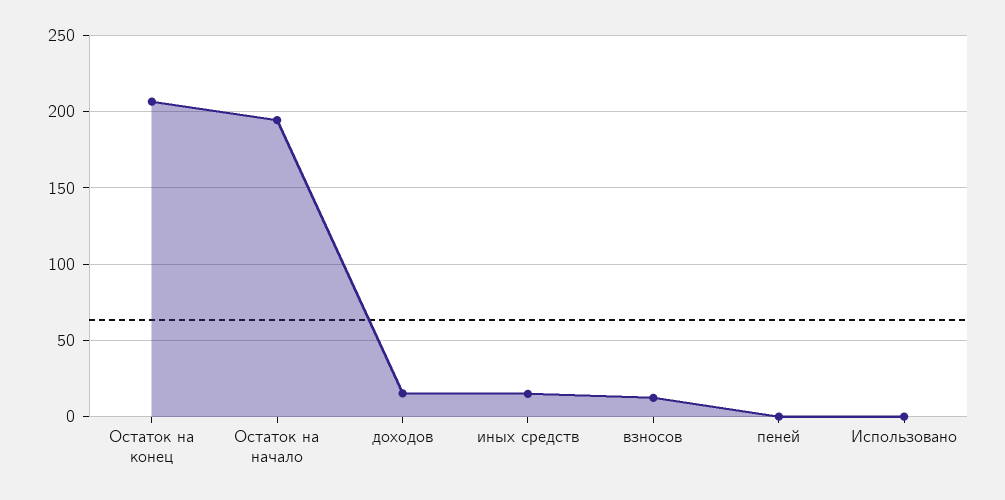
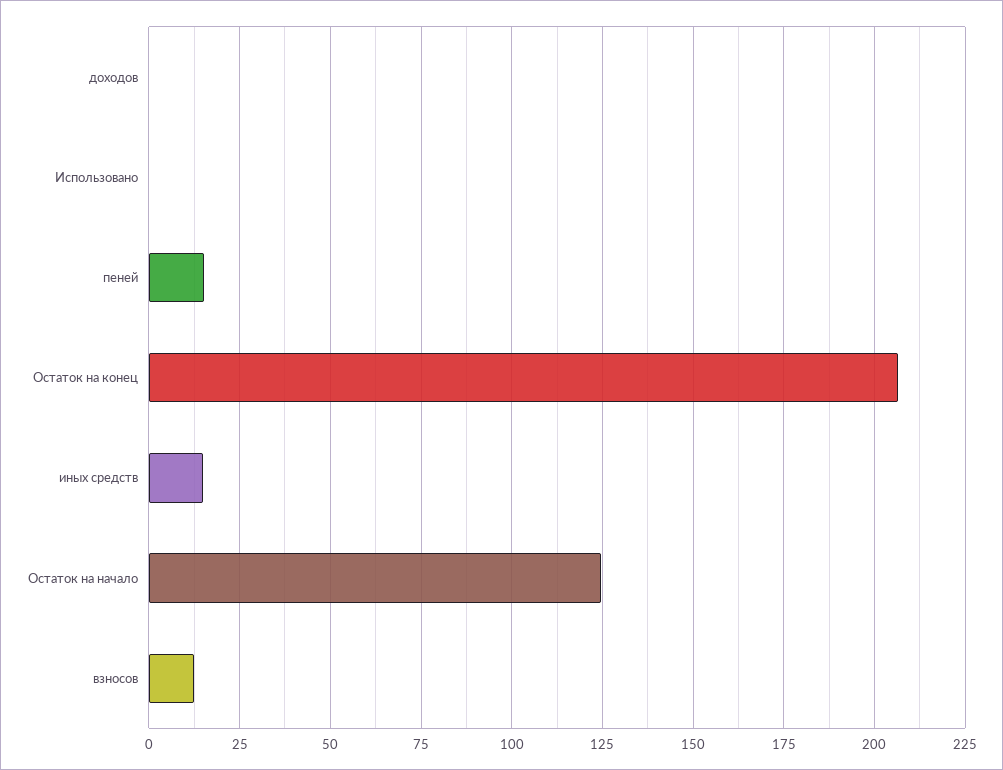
  {
    "Остаток на конец": 207.5,
-   "Остаток на начало": 195,
+   "Остаток на начало": 125,
-   "доходов": 15,
+   "доходов": 0,
    "иных средств": 15,
    "взносов": 12.5,
-   "пеней": 0,
+   "пеней": 15,
    "Использовано": 0
  }

